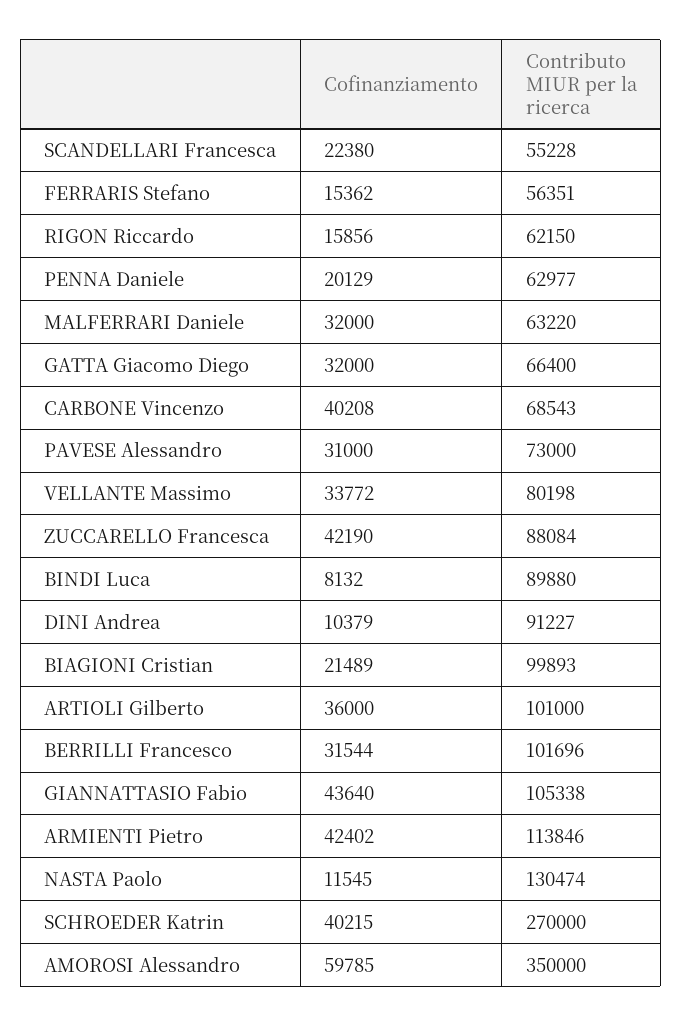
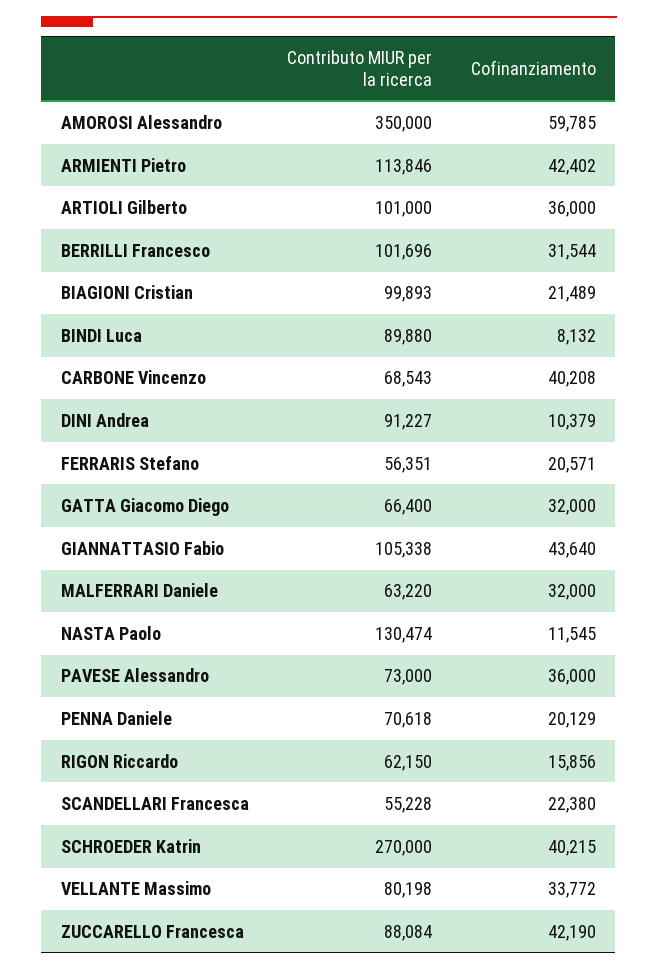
  {
    "Cofinanziamento": {
      "SCANDELLARI Francesca": 22380,
-     "FERRARIS Stefano": 15362,
+     "FERRARIS Stefano": 20571,
      "RIGON Riccardo": 15856,
      "PENNA Daniele": 20129,
      "MALFERRARI Daniele": 32000,
      "GATTA Giacomo Diego": 32000,
      "CARBONE Vincenzo": 40208,
-     "PAVESE Alessandro": 31000,
+     "PAVESE Alessandro": 36000,
      "VELLANTE Massimo": 33772,
      "ZUCCARELLO Francesca": 42190,
      "BINDI Luca": 8132,
      "DINI Andrea": 10379,
      "BIAGIONI Cristian": 21489,
      "ARTIOLI Gilberto": 36000,
      "BERRILLI Francesco": 31544,
      "GIANNATTASIO Fabio": 43640,
      "ARMIENTI Pietro": 42402,
      "NASTA Paolo": 11545,
      "SCHROEDER Katrin": 40215,
      "AMOROSI Alessandro": 59785
    },
    "Contributo MIUR per la ricerca": {
      "SCANDELLARI Francesca": 55228,
      "FERRARIS Stefano": 56351,
      "RIGON Riccardo": 62150,
-     "PENNA Daniele": 62977,
+     "PENNA Daniele": 70618,
      "MALFERRARI Daniele": 63220,
      "GATTA Giacomo Diego": 66400,
      "CARBONE Vincenzo": 68543,
      "PAVESE Alessandro": 73000,
      "VELLANTE Massimo": 80198,
      "ZUCCARELLO Francesca": 88084,
      "BINDI Luca": 89880,
      "DINI Andrea": 91227,
      "BIAGIONI Cristian": 99893,
      "ARTIOLI Gilberto": 101000,
      "BERRILLI Francesco": 101696,
      "GIANNATTASIO Fabio": 105338,
      "ARMIENTI Pietro": 113846,
      "NASTA Paolo": 130474,
      "SCHROEDER Katrin": 270000,
      "AMOROSI Alessandro": 350000
    }
  }

